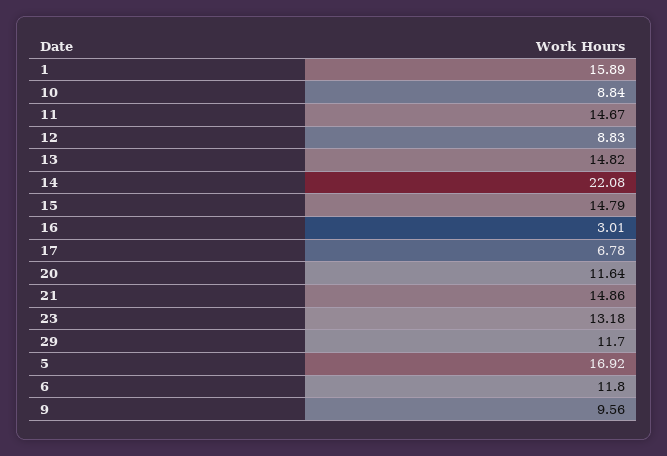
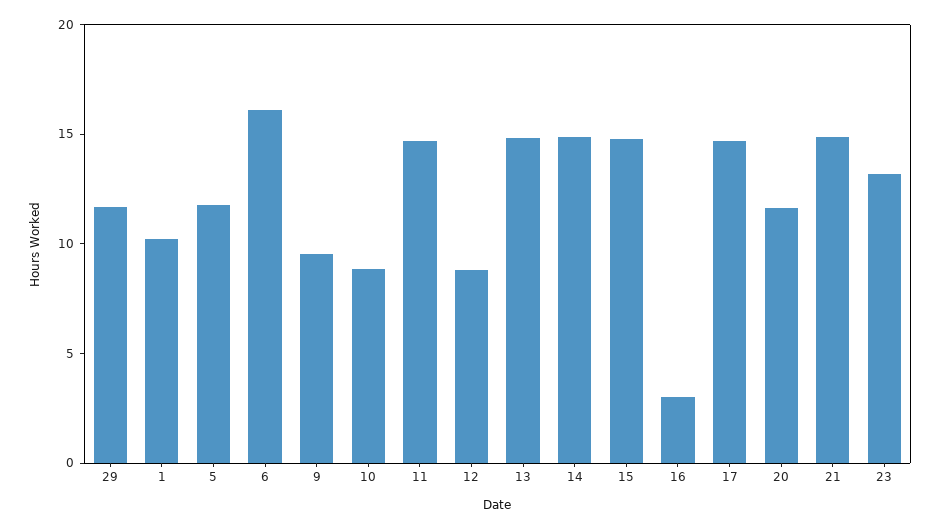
  {
-   "1": 15.89,
+   "1": 10,
    "10": 8.84,
    "11": 14.67,
    "12": 8.83,
    "13": 14.82,
-   "14": 22.08,
+   "14": 15,
    "15": 14.79,
    "16": 3.01,
-   "17": 6.78,
+   "17": 15,
    "20": 11.64,
    "21": 14.86,
    "23": 13.18,
    "29": 11.7,
-   "5": 16.92,
+   "5": 12,
-   "6": 11.8,
+   "6": 16,
    "9": 9.56
  }

